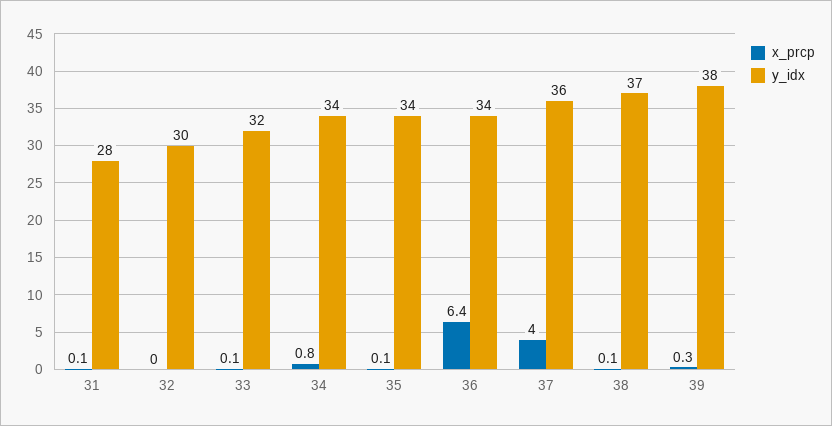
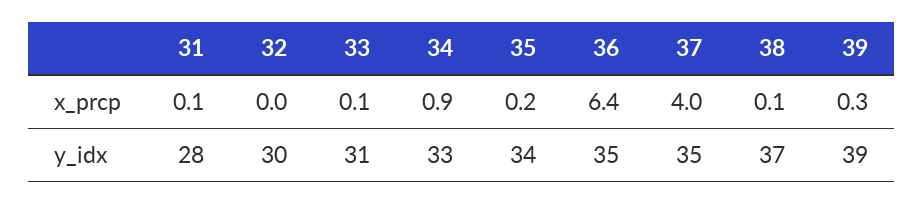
  {
    "x_prcp": {
      "31": 0.1,
      "32": 0,
      "33": 0.1,
-     "34": 0.8,
+     "34": 0.9,
-     "35": 0.1,
+     "35": 0.2,
      "36": 6.4,
      "37": 4,
      "38": 0.1,
      "39": 0.3
    },
    "y_idx": {
      "31": 28,
      "32": 30,
-     "33": 32,
+     "33": 31,
-     "34": 34,
+     "34": 33,
      "35": 34,
-     "36": 34,
+     "36": 35,
-     "37": 36,
+     "37": 35,
      "38": 37,
-     "39": 38
+     "39": 39
    }
  }

